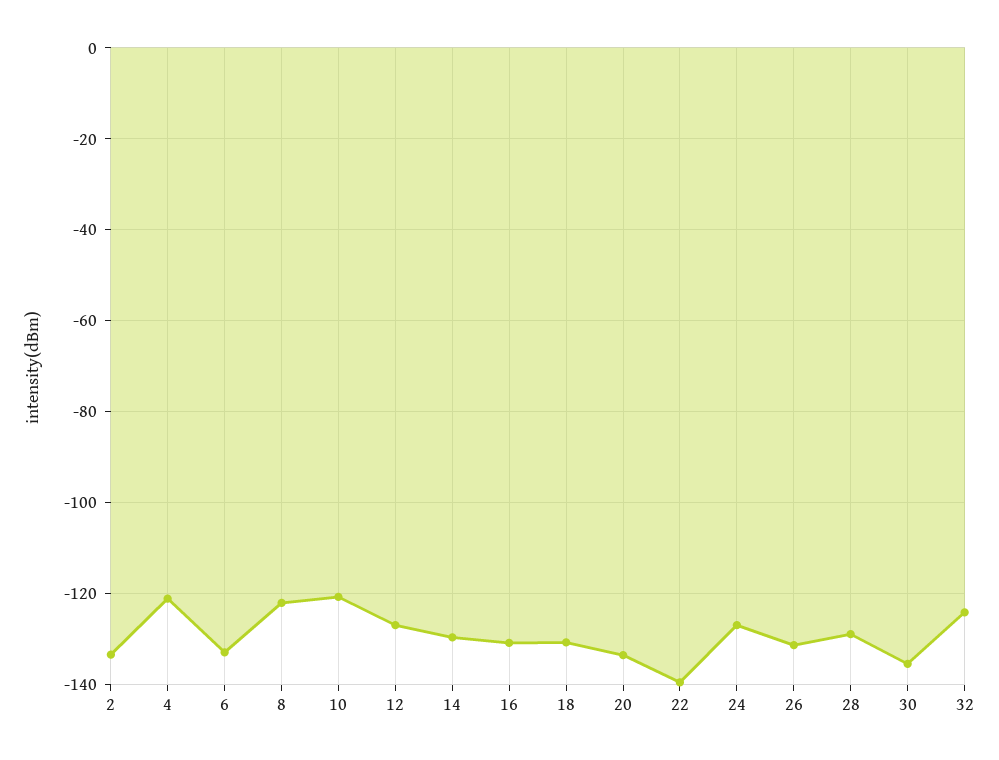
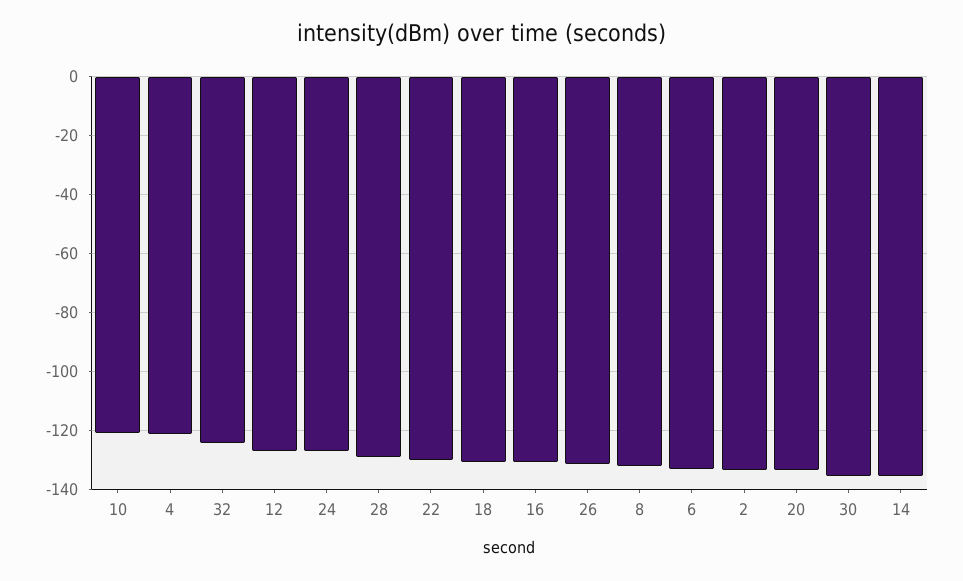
  {
    "2": -134,
    "4": -122,
    "6": -132,
-   "8": -122,
+   "8": -132.5,
    "10": -120,
    "12": -126,
-   "14": -130,
+   "14": -135,
    "16": -130,
    "18": -130,
    "20": -134,
-   "22": -140,
+   "22": -130,
    "24": -126,
    "26": -132,
    "28": -128,
    "30": -136,
    "32": -124
  }

